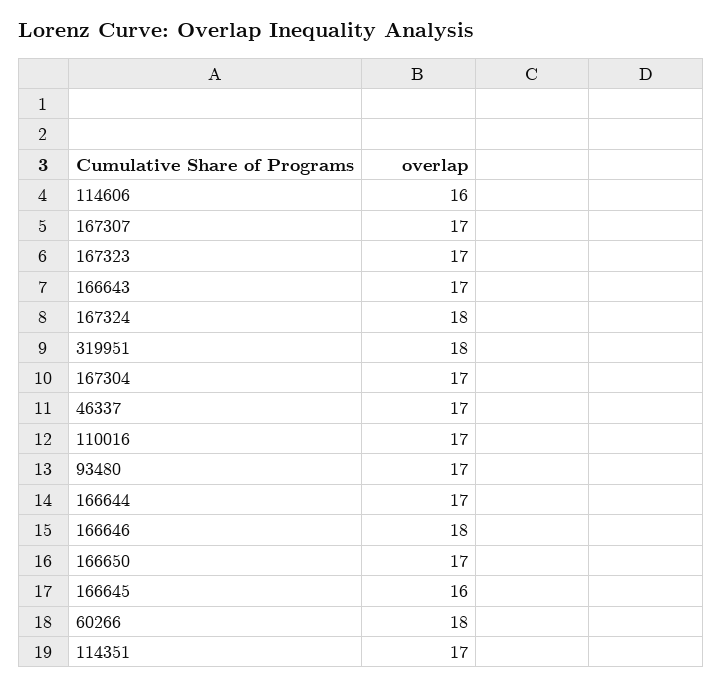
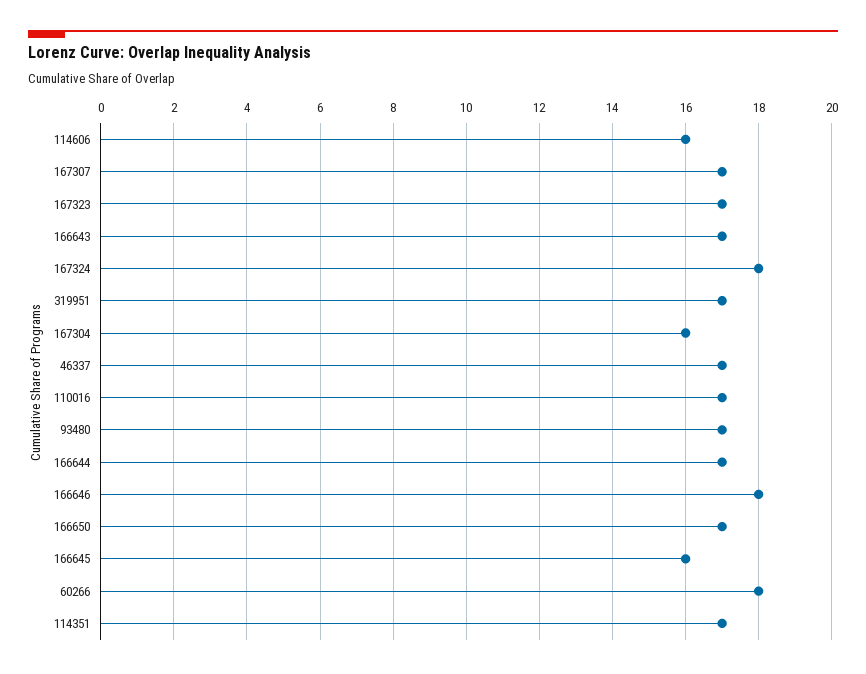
  {
    "114606": 16,
    "167307": 17,
    "167323": 17,
    "166643": 17,
    "167324": 18,
-   "319951": 18,
+   "319951": 17,
-   "167304": 17,
+   "167304": 16,
    "46337": 17,
    "110016": 17,
    "93480": 17,
    "166644": 17,
    "166646": 18,
    "166650": 17,
    "166645": 16,
    "60266": 18,
    "114351": 17
  }

